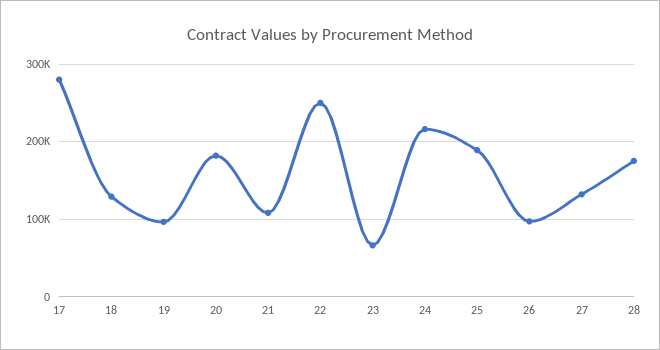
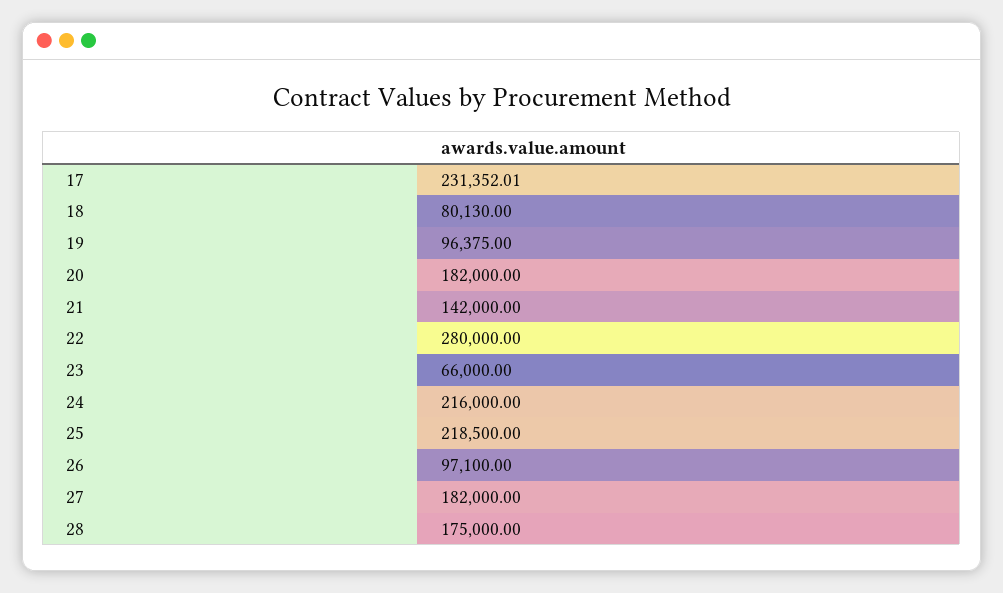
  {
-   "17": 280000,
+   "17": 231352.01,
-   "18": 130000,
+   "18": 80130,
    "19": 96375,
    "20": 182000,
-   "21": 110000,
+   "21": 142000,
-   "22": 250000,
+   "22": 280000,
    "23": 66000,
    "24": 216000,
-   "25": 190000,
+   "25": 218500,
    "26": 97100,
-   "27": 130000,
+   "27": 182000,
    "28": 175000
  }

